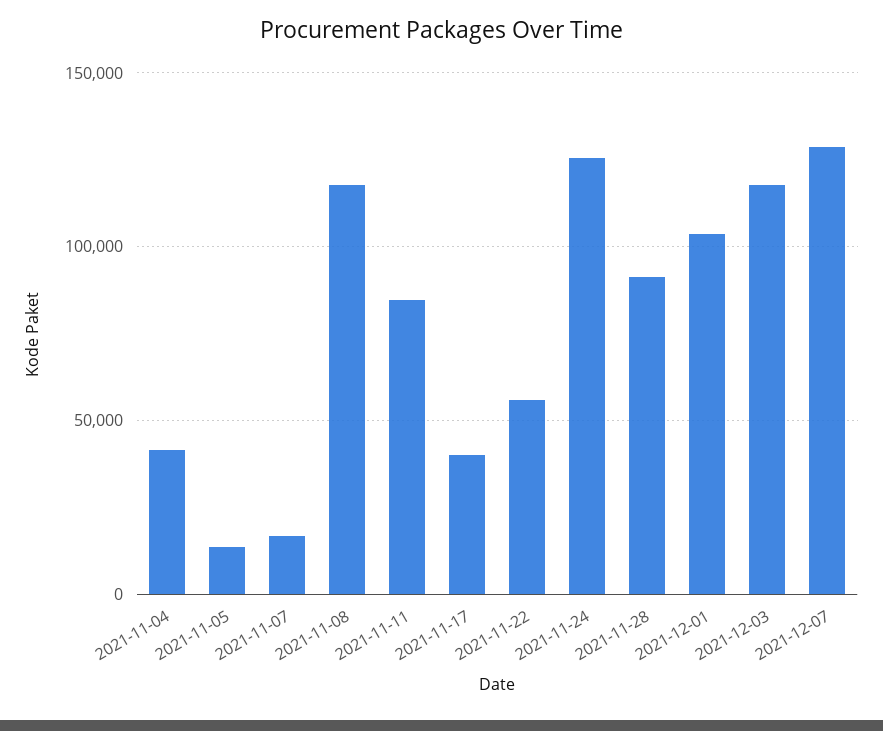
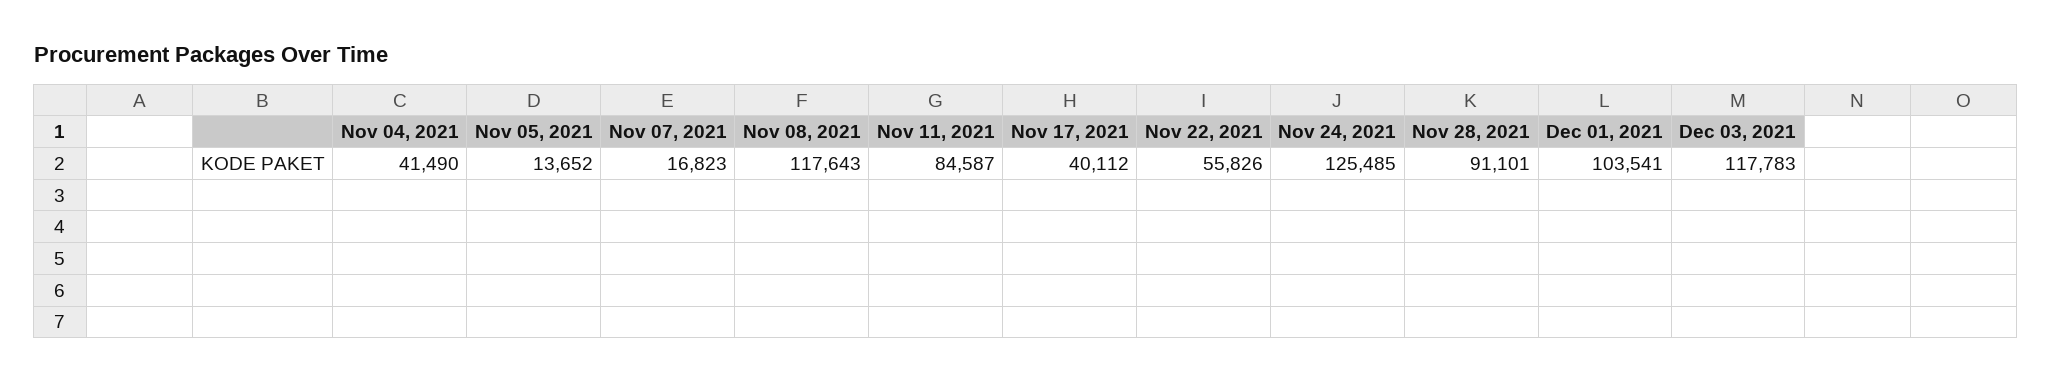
  {
    "2021-11-04": 41490,
    "2021-11-05": 13652,
    "2021-11-07": 16823,
    "2021-11-08": 117643,
    "2021-11-11": 84587,
    "2021-11-17": 40112,
    "2021-11-22": 55826,
    "2021-11-24": 125485,
    "2021-11-28": 91101,
    "2021-12-01": 103541,
-   "2021-12-03": 117783,
+   "2021-12-03": 117783
-   "2021-12-07": 130000
  }

